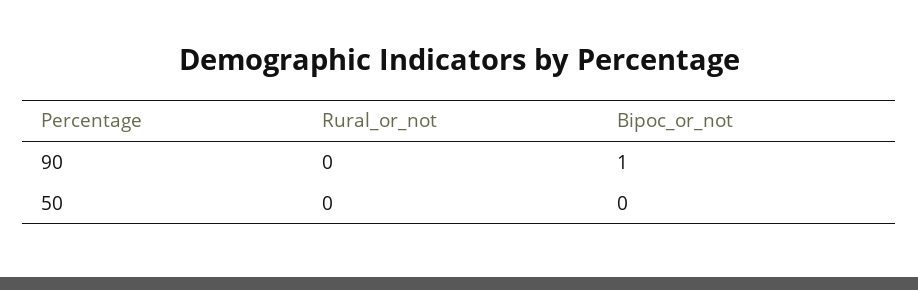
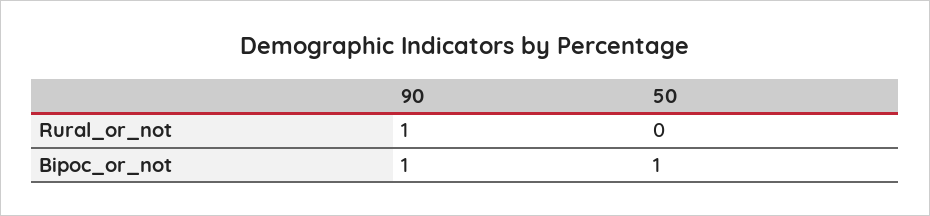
  {
    "Rural_or_not": {
-     "90": 0,
+     "90": 1,
      "50": 0
    },
    "Bipoc_or_not": {
      "90": 1,
-     "50": 0
+     "50": 1
    }
  }

